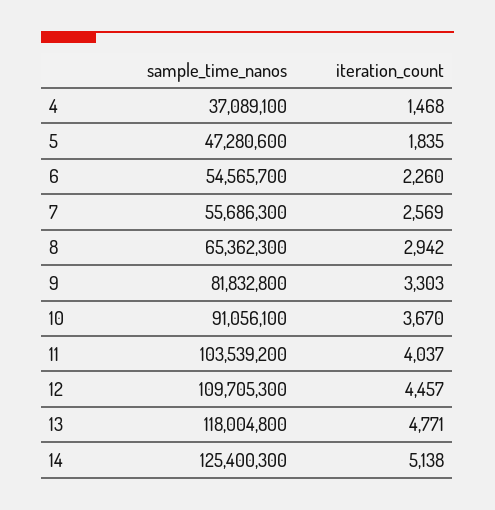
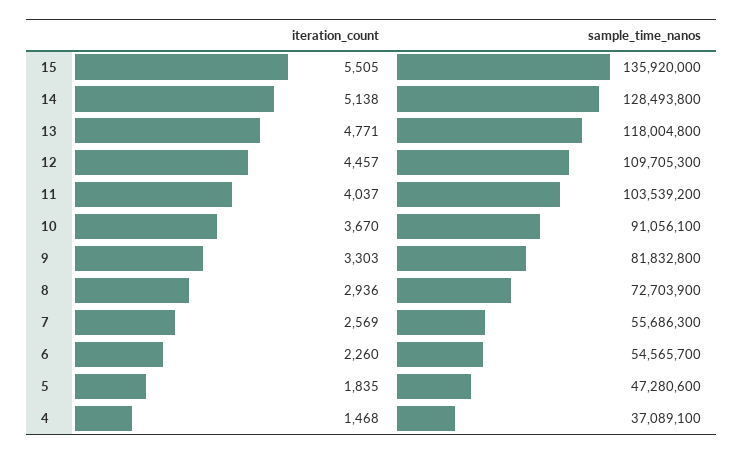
  {
    "sample_time_nanos": {
      "4": 37089100,
      "5": 47280600,
      "6": 54565700,
      "7": 55686300,
-     "8": 65362300,
+     "8": 72703900,
      "9": 81832800,
      "10": 91056100,
      "11": 103539200,
      "12": 109705300,
      "13": 118004800,
-     "14": 125400300
+     "14": 128493800,
+     "15": 135920000
    },
    "iteration_count": {
      "4": 1468,
      "5": 1835,
      "6": 2260,
      "7": 2569,
-     "8": 2942,
+     "8": 2936,
      "9": 3303,
      "10": 3670,
      "11": 4037,
      "12": 4457,
      "13": 4771,
-     "14": 5138
+     "14": 5138,
+     "15": 5505
    }
  }

